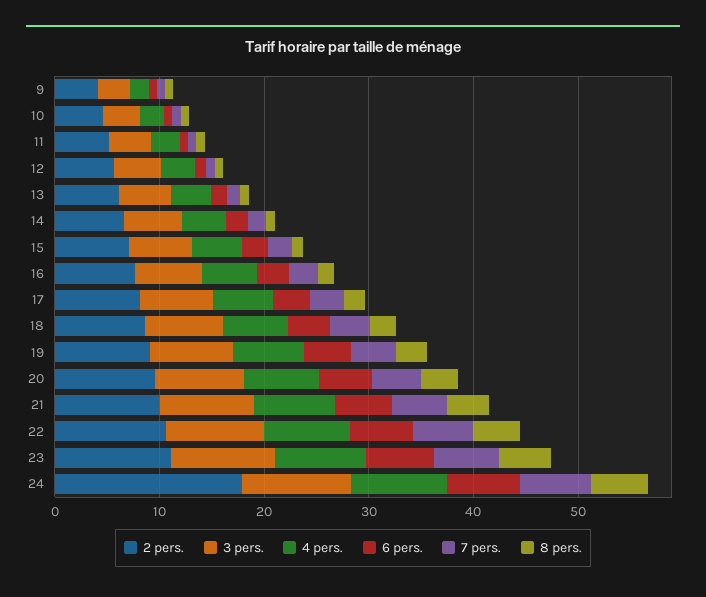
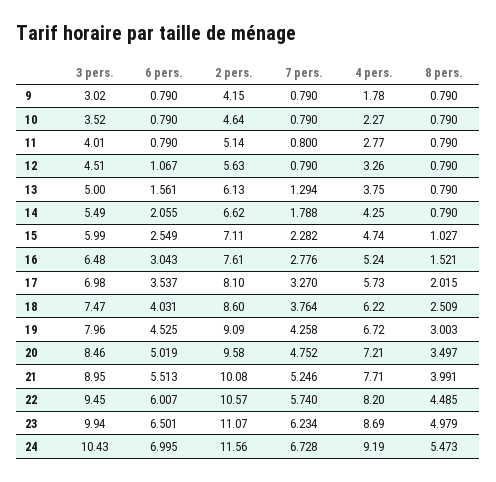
  {
    "2 pers.": {
      "9": 4.15,
      "10": 4.64,
      "11": 5.14,
      "12": 5.63,
      "13": 6.13,
      "14": 6.62,
      "15": 7.11,
      "16": 7.61,
      "17": 8.1,
      "18": 8.6,
      "19": 9.09,
      "20": 9.58,
      "21": 10.08,
      "22": 10.57,
      "23": 11.07,
-     "24": 18
+     "24": 11.56
    },
    "3 pers.": {
      "9": 3.02,
      "10": 3.52,
      "11": 4.01,
      "12": 4.51,
      "13": 5,
      "14": 5.49,
      "15": 5.99,
      "16": 6.48,
      "17": 6.98,
      "18": 7.47,
      "19": 7.96,
      "20": 8.46,
      "21": 8.95,
      "22": 9.45,
      "23": 9.94,
      "24": 10.43
    },
    "4 pers.": {
      "9": 1.78,
      "10": 2.27,
      "11": 2.77,
      "12": 3.26,
      "13": 3.75,
      "14": 4.25,
      "15": 4.74,
      "16": 5.24,
      "17": 5.73,
      "18": 6.22,
      "19": 6.72,
      "20": 7.21,
      "21": 7.71,
      "22": 8.2,
      "23": 8.69,
      "24": 9.19
    },
    "6 pers.": {
      "9": 0.79,
      "10": 0.79,
      "11": 0.79,
      "12": 1.067,
      "13": 1.561,
      "14": 2.055,
      "15": 2.549,
      "16": 3.043,
      "17": 3.537,
      "18": 4.031,
      "19": 4.525,
      "20": 5.019,
      "21": 5.513,
      "22": 6.007,
      "23": 6.501,
      "24": 6.995
    },
    "7 pers.": {
      "9": 0.79,
      "10": 0.79,
      "11": 0.8,
      "12": 0.79,
      "13": 1.294,
      "14": 1.788,
      "15": 2.282,
      "16": 2.776,
      "17": 3.27,
      "18": 3.764,
      "19": 4.258,
      "20": 4.752,
      "21": 5.246,
      "22": 5.74,
      "23": 6.234,
      "24": 6.728
    },
    "8 pers.": {
      "9": 0.79,
      "10": 0.79,
      "11": 0.79,
      "12": 0.79,
      "13": 0.79,
      "14": 0.79,
      "15": 1.027,
      "16": 1.521,
      "17": 2.015,
      "18": 2.509,
      "19": 3.003,
      "20": 3.497,
      "21": 3.991,
      "22": 4.485,
      "23": 4.979,
      "24": 5.473
    }
  }

